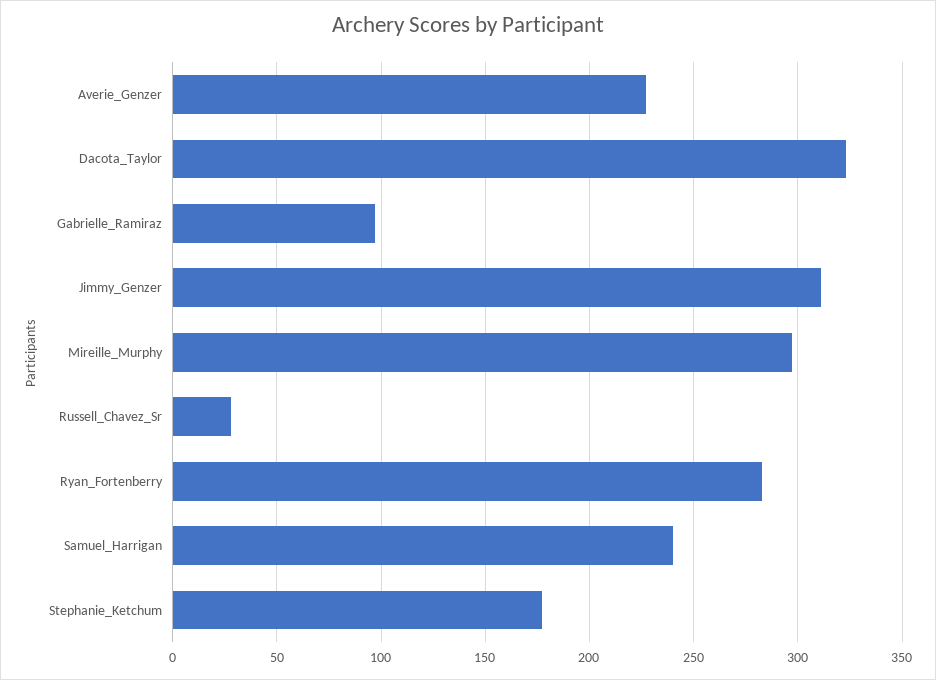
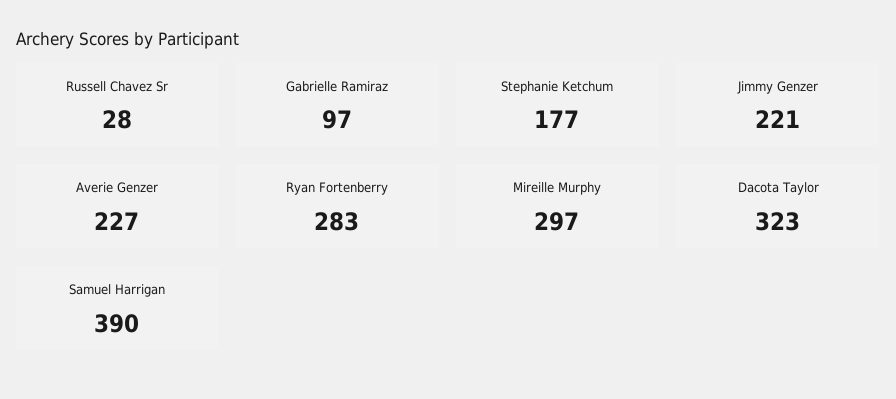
  {
    "Averie_Genzer": 227,
    "Dacota_Taylor": 323,
    "Gabrielle_Ramiraz": 97,
-   "Jimmy_Genzer": 310,
+   "Jimmy_Genzer": 221,
    "Mireille_Murphy": 297,
    "Russell_Chavez_Sr": 28,
    "Ryan_Fortenberry": 283,
-   "Samuel_Harrigan": 240,
+   "Samuel_Harrigan": 390,
    "Stephanie_Ketchum": 177
  }

